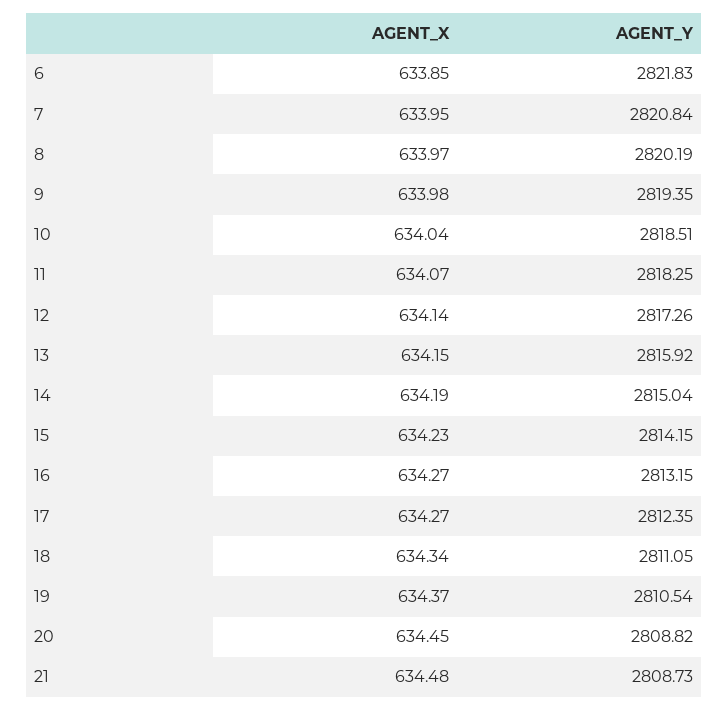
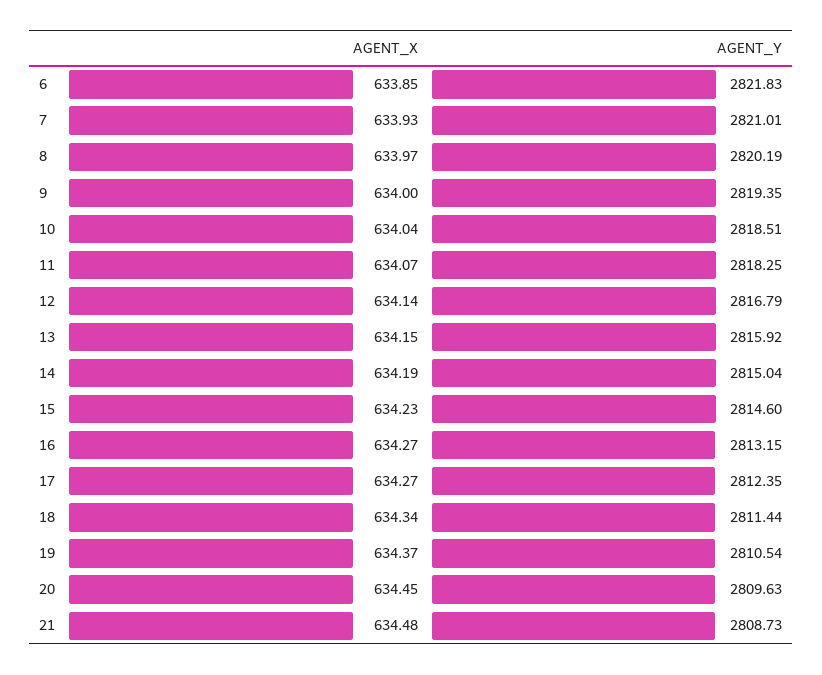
  {
    "AGENT_X": {
      "6": 633.85,
-     "7": 633.95,
+     "7": 633.93,
      "8": 633.97,
-     "9": 633.98,
+     "9": 634,
      "10": 634.04,
      "11": 634.07,
      "12": 634.14,
      "13": 634.15,
      "14": 634.19,
      "15": 634.23,
      "16": 634.27,
      "17": 634.27,
      "18": 634.34,
      "19": 634.37,
      "20": 634.45,
      "21": 634.48
    },
    "AGENT_Y": {
      "6": 2821.83,
-     "7": 2820.84,
+     "7": 2821.01,
      "8": 2820.19,
      "9": 2819.35,
      "10": 2818.51,
      "11": 2818.25,
-     "12": 2817.26,
+     "12": 2816.79,
      "13": 2815.92,
      "14": 2815.04,
-     "15": 2814.15,
+     "15": 2814.6,
      "16": 2813.15,
      "17": 2812.35,
-     "18": 2811.05,
+     "18": 2811.44,
      "19": 2810.54,
-     "20": 2808.82,
+     "20": 2809.63,
      "21": 2808.73
    }
  }

